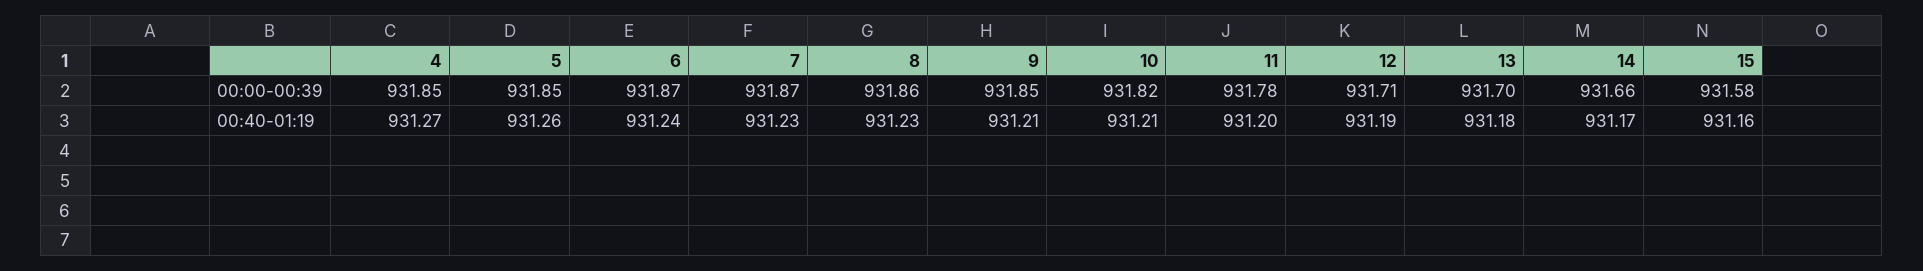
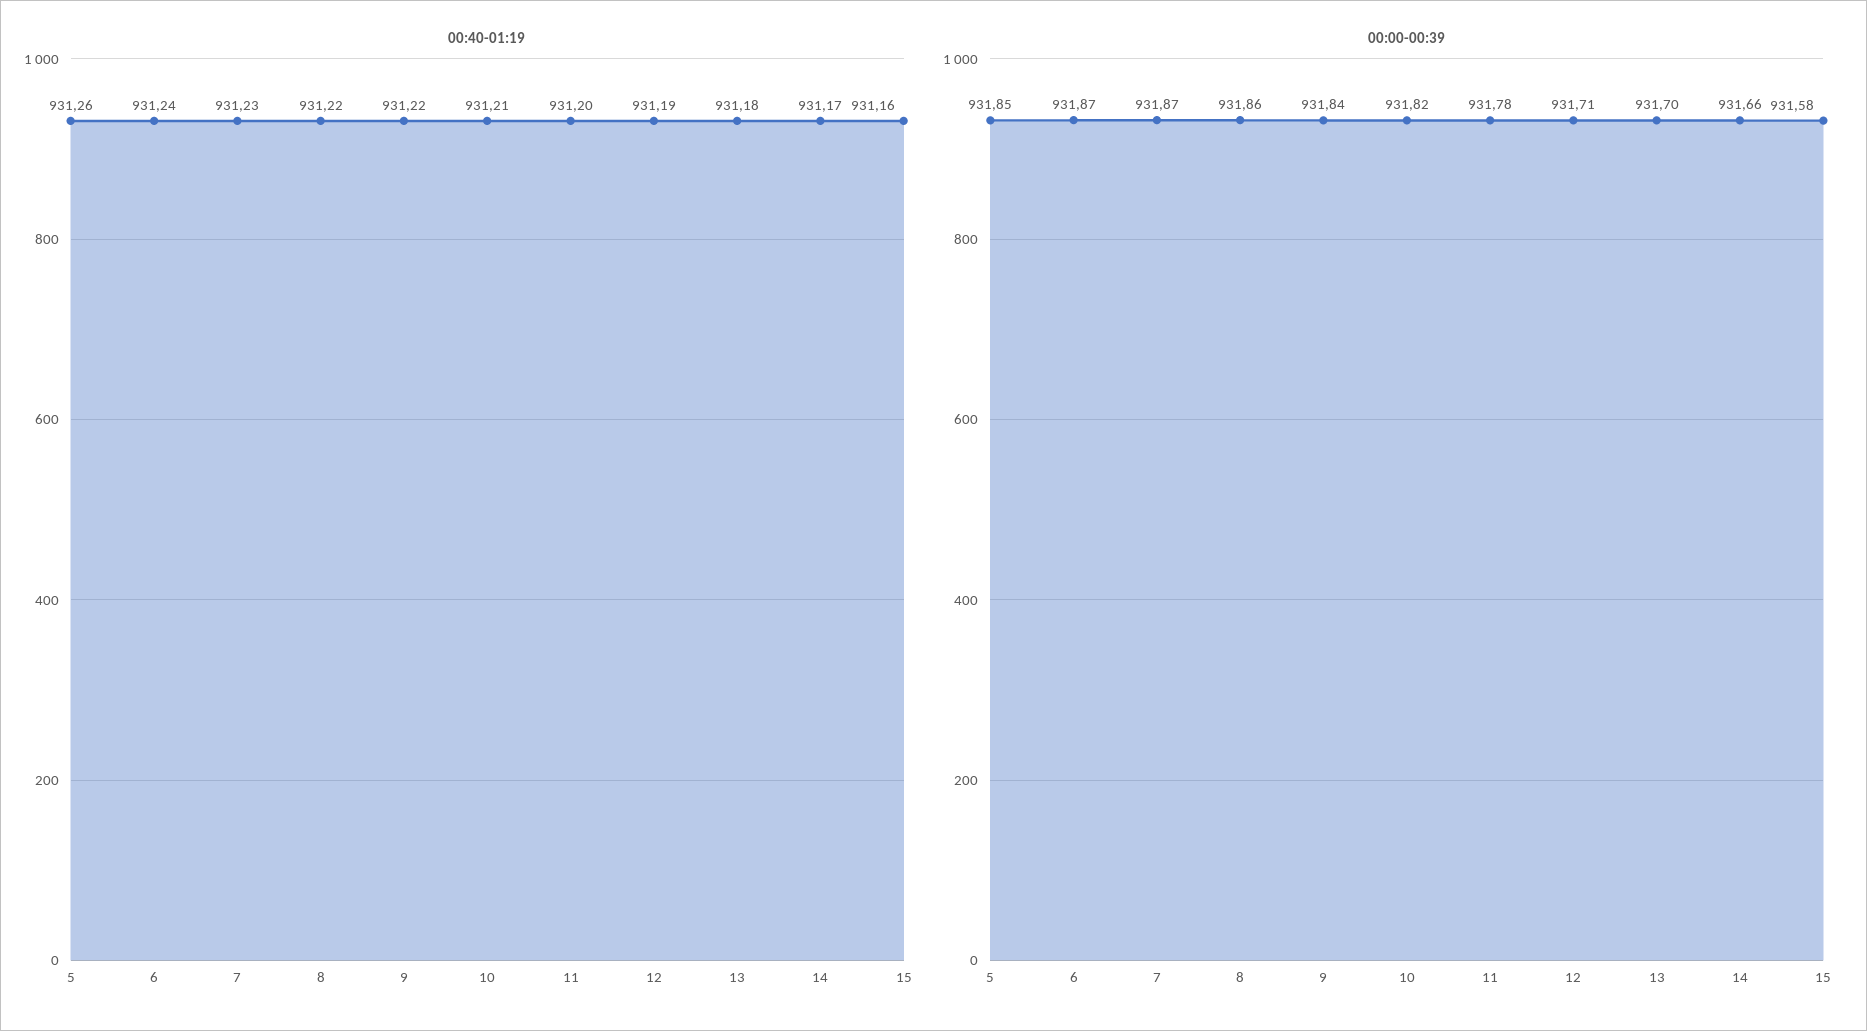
  {
    "00:00-00:39": {
-     "4": 931.85,
      "5": 931.85,
      "6": 931.87,
      "7": 931.87,
      "8": 931.86,
-     "9": 931.85,
+     "9": 931.84,
      "10": 931.82,
      "11": 931.78,
      "12": 931.71,
      "13": 931.7,
      "14": 931.66,
      "15": 931.58
    },
    "00:40-01:19": {
-     "4": 931.27,
      "5": 931.26,
      "6": 931.24,
      "7": 931.23,
-     "8": 931.23,
+     "8": 931.22,
-     "9": 931.21,
+     "9": 931.22,
      "10": 931.21,
      "11": 931.2,
      "12": 931.19,
      "13": 931.18,
      "14": 931.17,
      "15": 931.16
    }
  }

